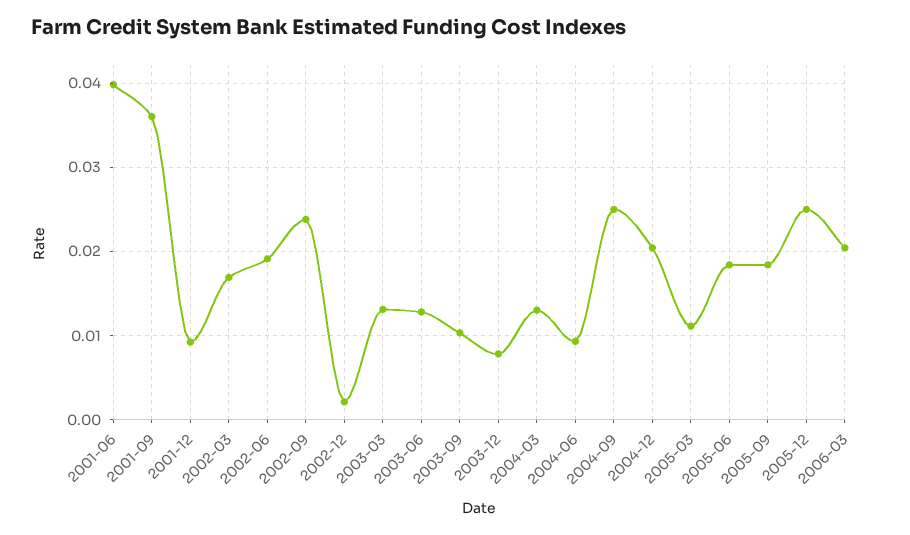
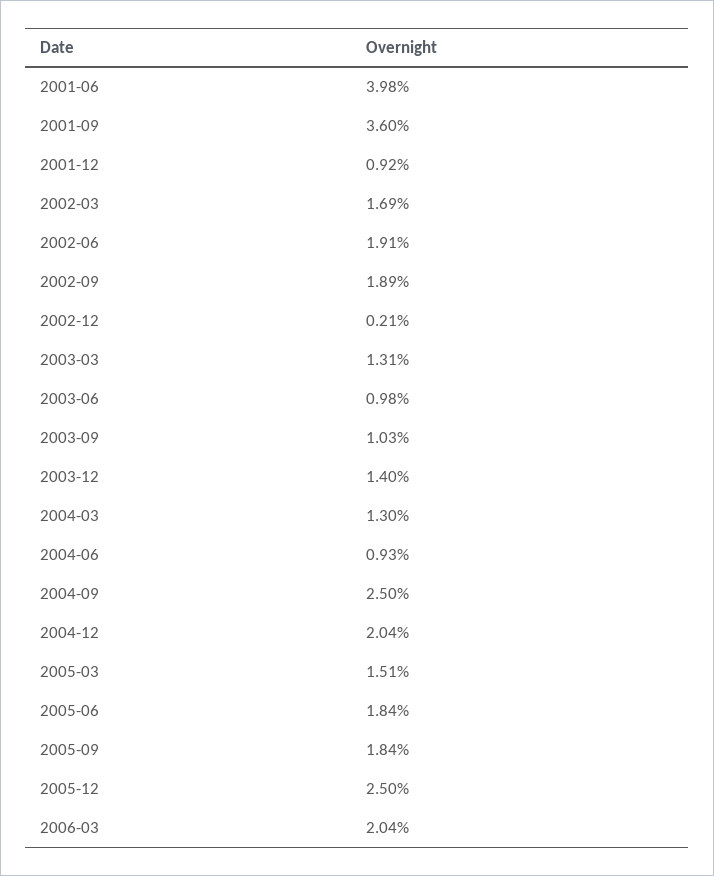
  {
    "2001-06": 0.0398,
    "2001-09": 0.036,
    "2001-12": 0.0092,
    "2002-03": 0.0169,
    "2002-06": 0.0191,
-   "2002-09": 0.024,
+   "2002-09": 0.0189,
    "2002-12": 0.0021,
    "2003-03": 0.0131,
-   "2003-06": 0.013,
+   "2003-06": 0.0098,
    "2003-09": 0.0103,
-   "2003-12": 0.008,
+   "2003-12": 0.014,
    "2004-03": 0.013,
    "2004-06": 0.0093,
    "2004-09": 0.025,
    "2004-12": 0.0204,
-   "2005-03": 0.011,
+   "2005-03": 0.0151,
    "2005-06": 0.0184,
    "2005-09": 0.0184,
    "2005-12": 0.025,
    "2006-03": 0.0204
  }

